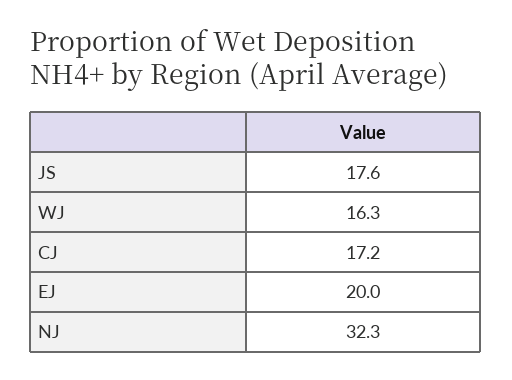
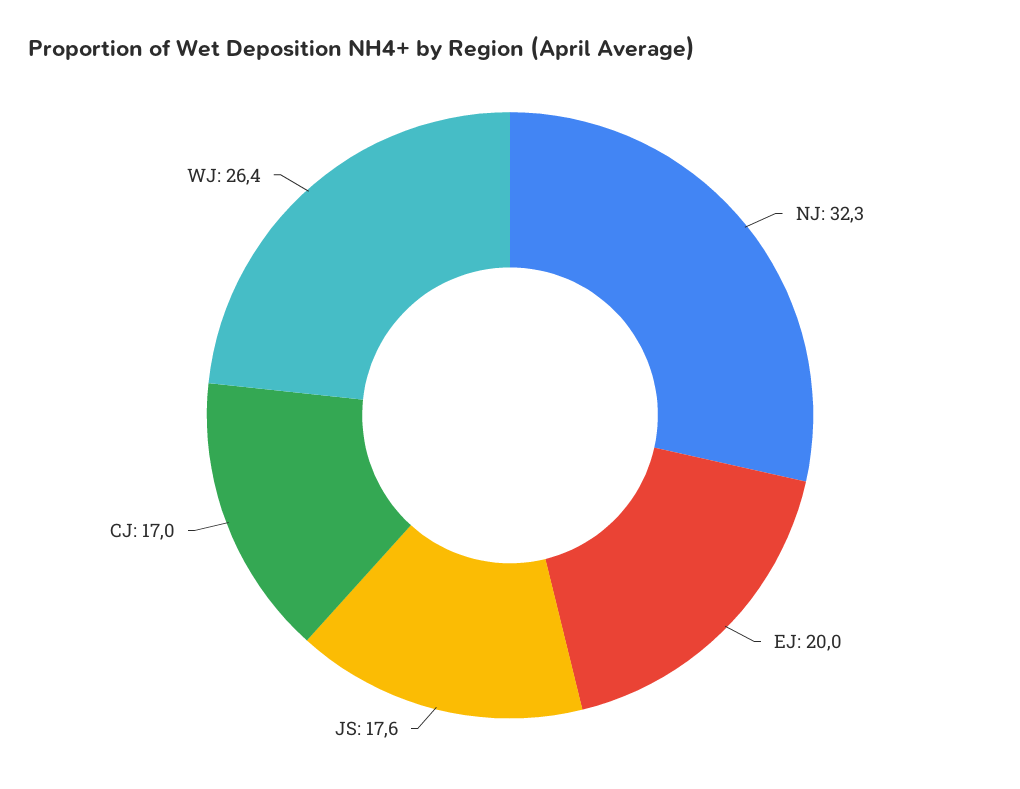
  {
    "JS": 17.6,
-   "WJ": 16.3,
+   "WJ": 26.4,
-   "CJ": 17.2,
+   "CJ": 17,
    "EJ": 20,
    "NJ": 32.3
  }

